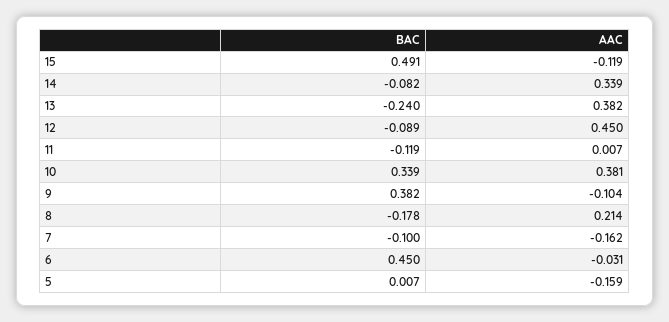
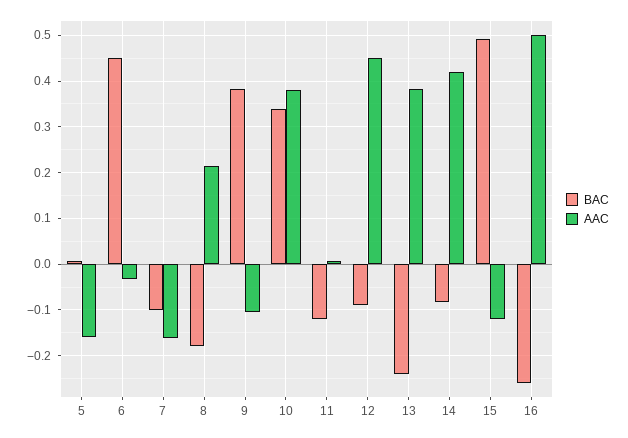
  {
    "BAC": {
      "15": 0.491,
      "14": -0.082,
      "13": -0.24,
      "12": -0.089,
      "11": -0.119,
      "10": 0.339,
      "9": 0.382,
      "8": -0.178,
      "7": -0.1,
      "6": 0.45,
-     "5": 0.007
+     "5": 0.007,
+     "16": -0.26
    },
    "AAC": {
      "15": -0.119,
-     "14": 0.339,
+     "14": 0.42,
      "13": 0.382,
      "12": 0.45,
      "11": 0.007,
      "10": 0.381,
      "9": -0.104,
      "8": 0.214,
      "7": -0.162,
      "6": -0.031,
-     "5": -0.159
+     "5": -0.159,
+     "16": 0.5
    }
  }

